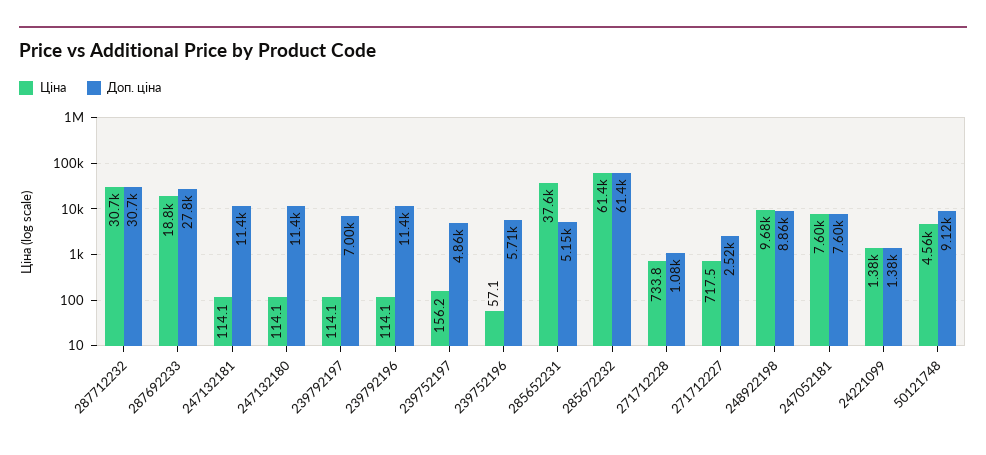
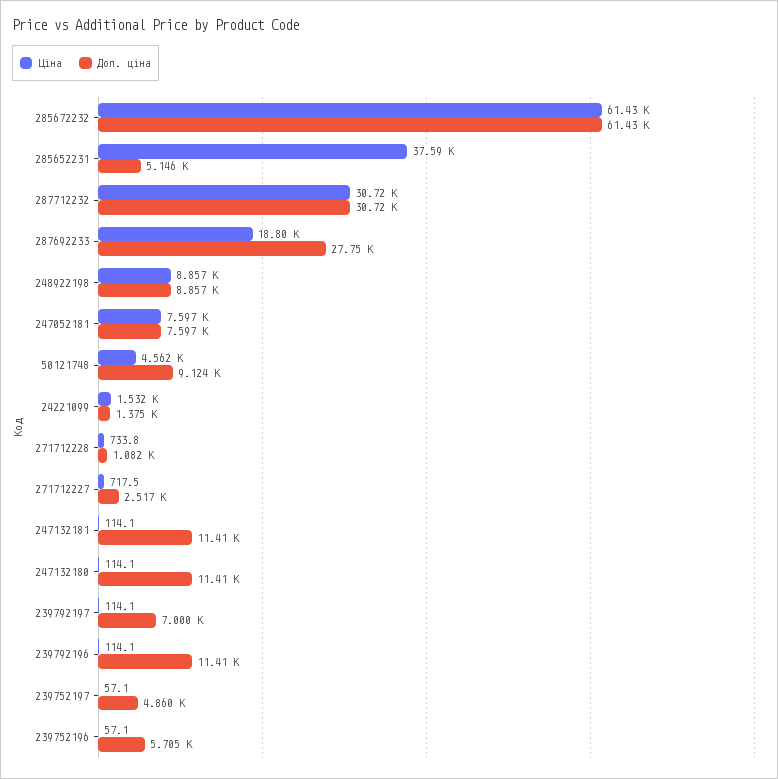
  {
    "Ціна": {
      "287712232": 30720,
      "287692233": 18800,
      "247132181": 114.1,
      "247132180": 114.1,
      "239792197": 114.1,
      "239792196": 114.1,
-     "239752197": 156.2,
+     "239752197": 57.1,
      "239752196": 57.1,
      "285652231": 37590,
      "285672232": 61430,
      "271712228": 733.8,
      "271712227": 717.5,
-     "248922198": 9680,
+     "248922198": 8857,
      "247052181": 7597,
-     "24221099": 1380,
+     "24221099": 1532,
      "50121748": 4562
    },
    "Доп. ціна": {
      "287712232": 30720,
      "287692233": 27750,
      "247132181": 11410,
      "247132180": 11410,
      "239792197": 7000,
      "239792196": 11410,
      "239752197": 4860,
      "239752196": 5705,
      "285652231": 5146,
      "285672232": 61430,
      "271712228": 1082,
      "271712227": 2517,
      "248922198": 8857,
      "247052181": 7597,
      "24221099": 1375,
      "50121748": 9124
    }
  }

